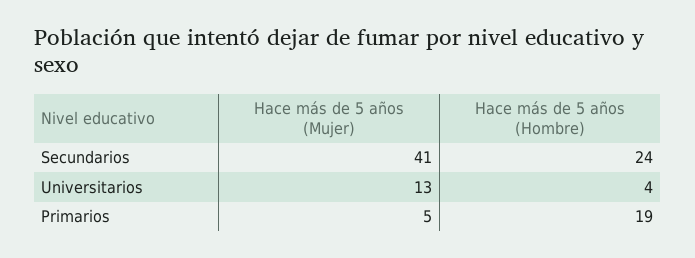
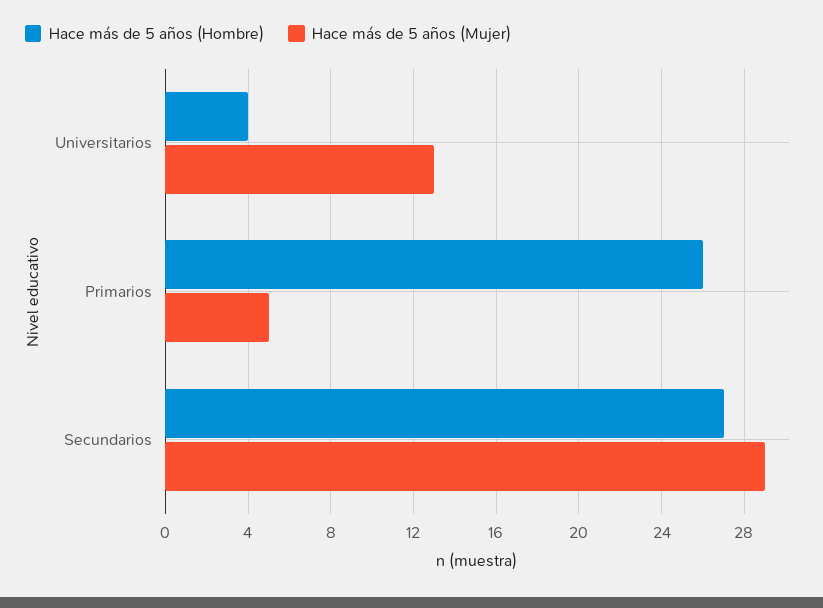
  {
    "Hace más de 5 años (Mujer)": {
-     "Secundarios": 41,
+     "Secundarios": 29,
      "Universitarios": 13,
      "Primarios": 5
    },
    "Hace más de 5 años (Hombre)": {
-     "Secundarios": 24,
+     "Secundarios": 27,
      "Universitarios": 4,
-     "Primarios": 19
+     "Primarios": 26
    }
  }

